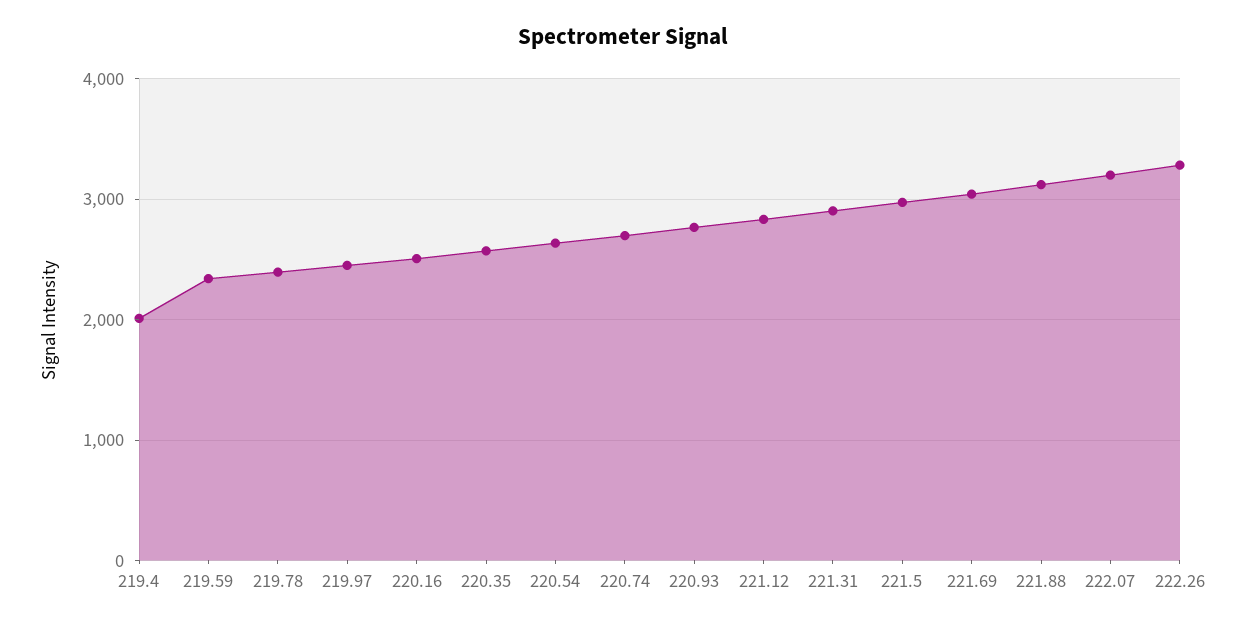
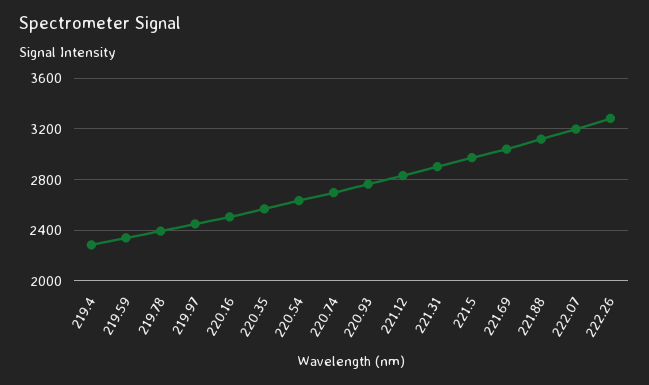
  {
-   "219.4": 2000,
+   "219.4": 2300,
    "219.59": 2350,
    "219.78": 2400,
    "219.97": 2450,
    "220.16": 2500,
    "220.35": 2550,
    "220.54": 2650,
    "220.74": 2700,
    "220.93": 2750,
    "221.12": 2850,
    "221.31": 2900,
    "221.5": 2950,
    "221.69": 3050,
    "221.88": 3100,
    "222.07": 3200,
    "222.26": 3300
  }

